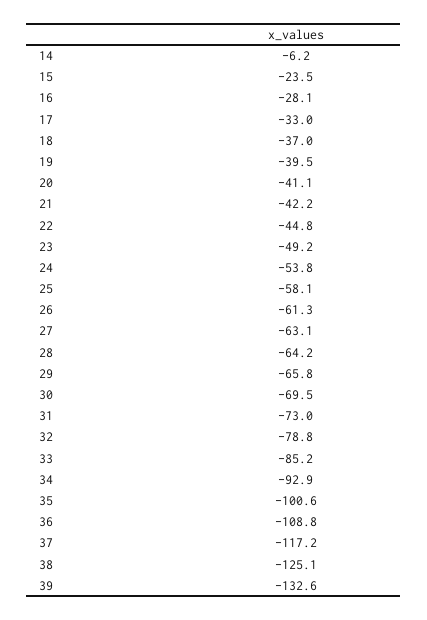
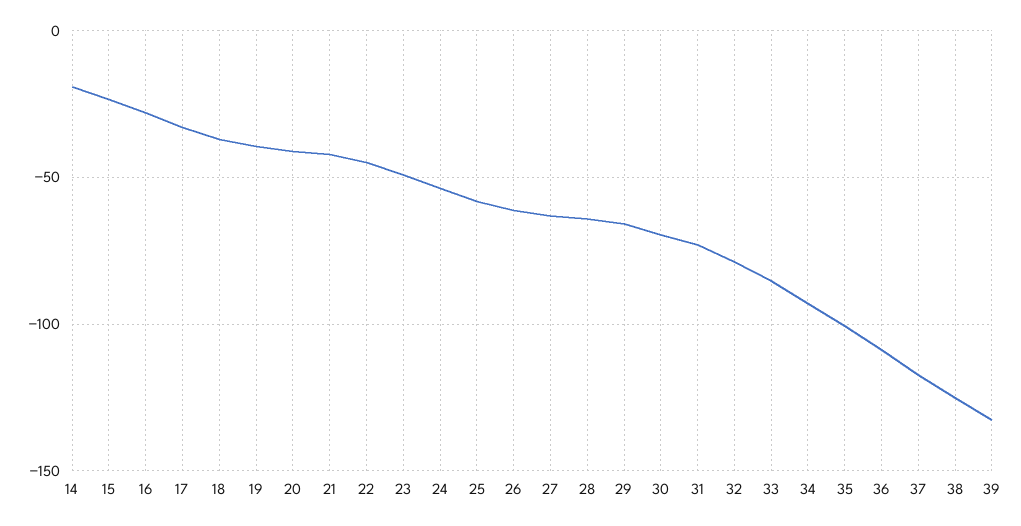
  {
-   "14": -6.2,
+   "14": -20,
    "15": -23.5,
    "16": -28.1,
    "17": -33,
    "18": -37,
    "19": -39.5,
    "20": -41.1,
    "21": -42.2,
    "22": -44.8,
    "23": -49.2,
    "24": -53.8,
    "25": -58.1,
    "26": -61.3,
    "27": -63.1,
    "28": -64.2,
    "29": -65.8,
    "30": -69.5,
    "31": -73,
    "32": -78.8,
    "33": -85.2,
    "34": -92.9,
    "35": -100.6,
    "36": -108.8,
    "37": -117.2,
    "38": -125.1,
    "39": -132.6
  }

